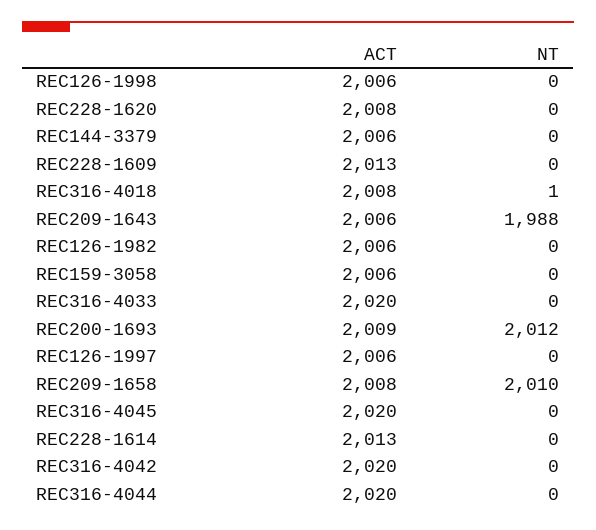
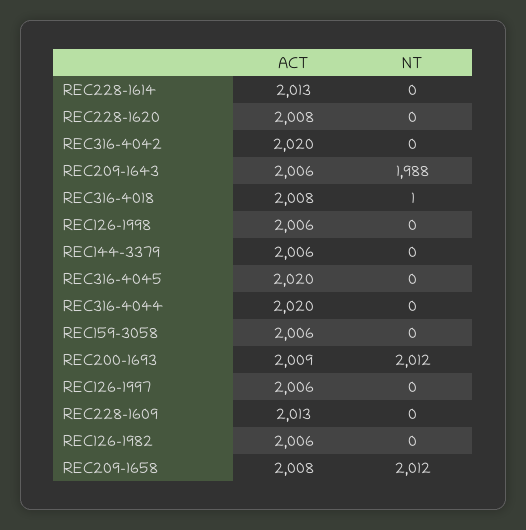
  {
    "ACT": {
      "REC126-1998": 2006,
      "REC228-1620": 2008,
      "REC144-3379": 2006,
      "REC228-1609": 2013,
      "REC316-4018": 2008,
      "REC209-1643": 2006,
      "REC126-1982": 2006,
      "REC159-3058": 2006,
-     "REC316-4033": 2020,
      "REC200-1693": 2009,
      "REC126-1997": 2006,
      "REC209-1658": 2008,
      "REC316-4045": 2020,
      "REC228-1614": 2013,
      "REC316-4042": 2020,
      "REC316-4044": 2020
    },
    "NT": {
      "REC126-1998": 0,
      "REC228-1620": 0,
      "REC144-3379": 0,
      "REC228-1609": 0,
      "REC316-4018": 1,
      "REC209-1643": 1988,
      "REC126-1982": 0,
      "REC159-3058": 0,
-     "REC316-4033": 0,
      "REC200-1693": 2012,
      "REC126-1997": 0,
-     "REC209-1658": 2010,
+     "REC209-1658": 2012,
      "REC316-4045": 0,
      "REC228-1614": 0,
      "REC316-4042": 0,
      "REC316-4044": 0
    }
  }

